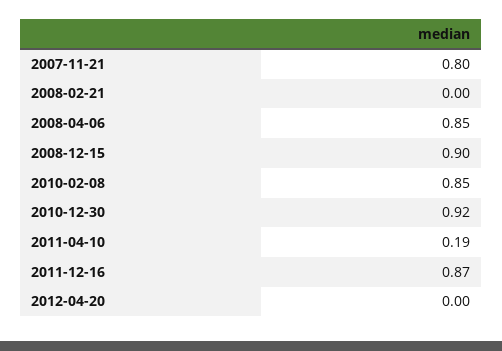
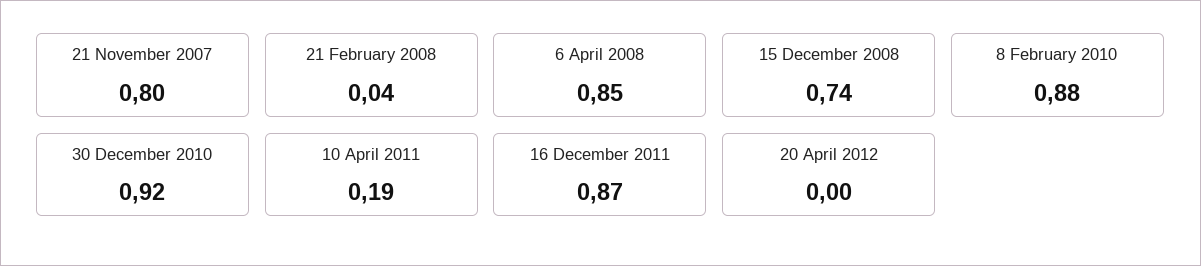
  {
    "2007-11-21": 0.8,
-   "2008-02-21": 0,
+   "2008-02-21": 0.04,
    "2008-04-06": 0.85,
-   "2008-12-15": 0.9,
+   "2008-12-15": 0.74,
-   "2010-02-08": 0.85,
+   "2010-02-08": 0.88,
    "2010-12-30": 0.92,
    "2011-04-10": 0.19,
    "2011-12-16": 0.87,
    "2012-04-20": 0
  }

